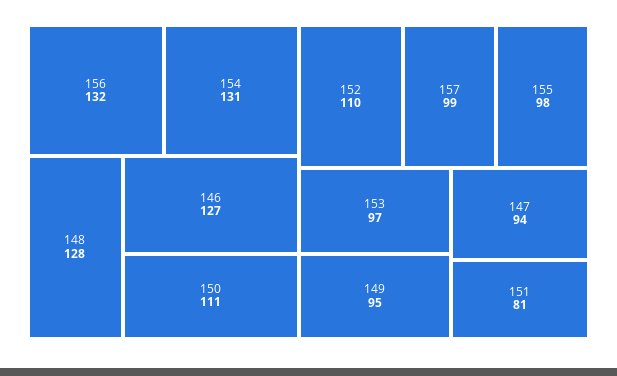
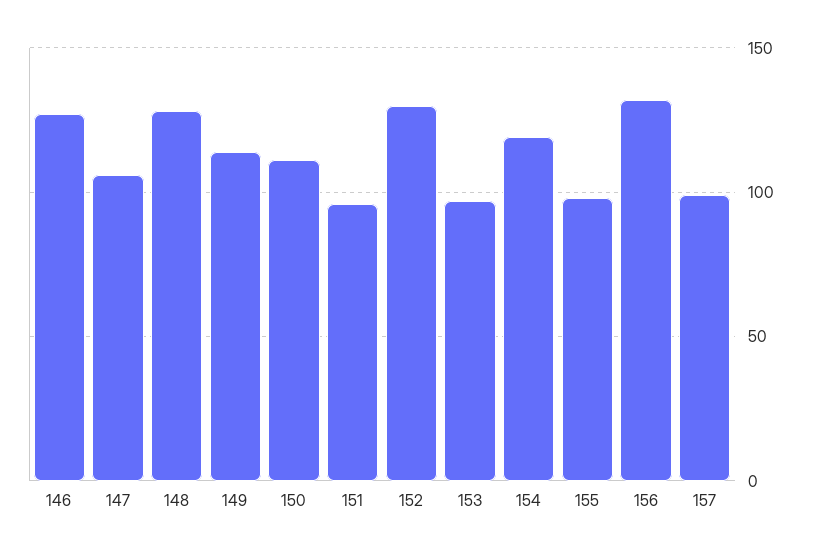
  {
    "156": 132,
-   "154": 131,
+   "154": 120,
    "148": 128,
    "146": 127,
    "150": 111,
-   "152": 110,
+   "152": 130,
    "157": 99,
    "155": 98,
    "153": 97,
-   "149": 95,
+   "149": 115,
-   "147": 94,
+   "147": 105,
-   "151": 81
+   "151": 95
  }

